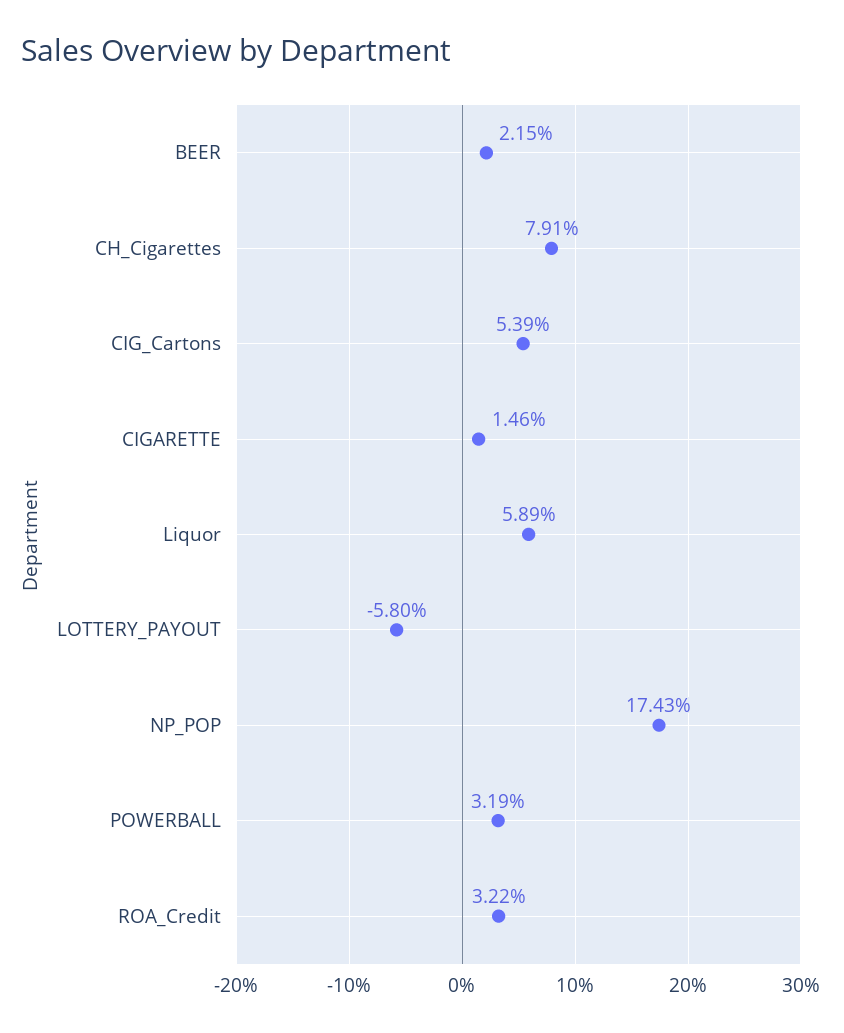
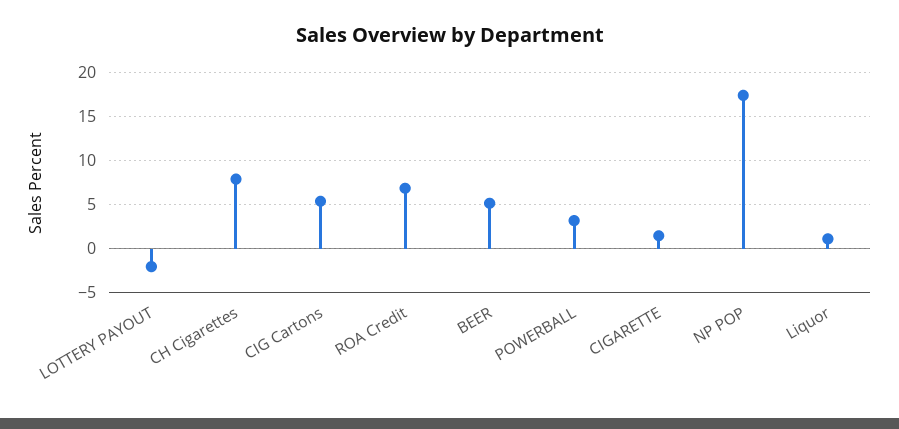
  {
-   "BEER": 2.15,
+   "BEER": 5,
    "CH_Cigarettes": 7.91,
    "CIG_Cartons": 5.39,
    "CIGARETTE": 1.46,
-   "Liquor": 5.89,
+   "Liquor": 1,
-   "LOTTERY_PAYOUT": -5.8,
+   "LOTTERY_PAYOUT": -2,
    "NP_POP": 17.43,
    "POWERBALL": 3.19,
-   "ROA_Credit": 3.22
+   "ROA_Credit": 7
  }

